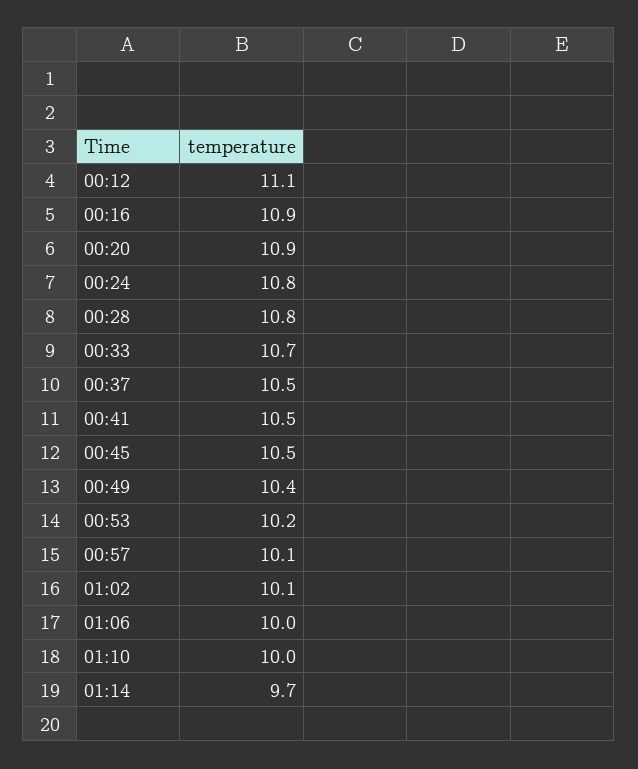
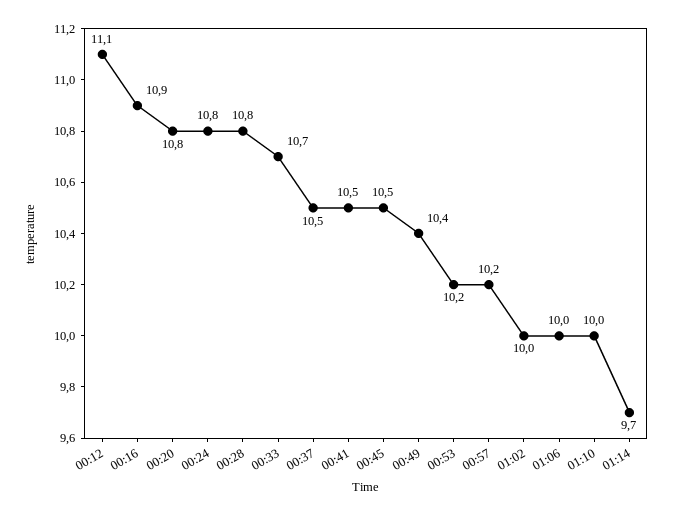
  {
    "00:12": 11.1,
    "00:16": 10.9,
-   "00:20": 10.9,
+   "00:20": 10.8,
    "00:24": 10.8,
    "00:28": 10.8,
    "00:33": 10.7,
    "00:37": 10.5,
    "00:41": 10.5,
    "00:45": 10.5,
    "00:49": 10.4,
    "00:53": 10.2,
-   "00:57": 10.1,
+   "00:57": 10.2,
-   "01:02": 10.1,
+   "01:02": 10,
    "01:06": 10,
    "01:10": 10,
    "01:14": 9.7
  }

